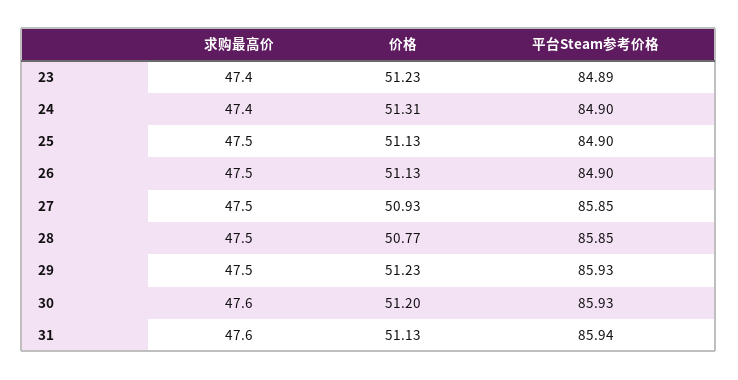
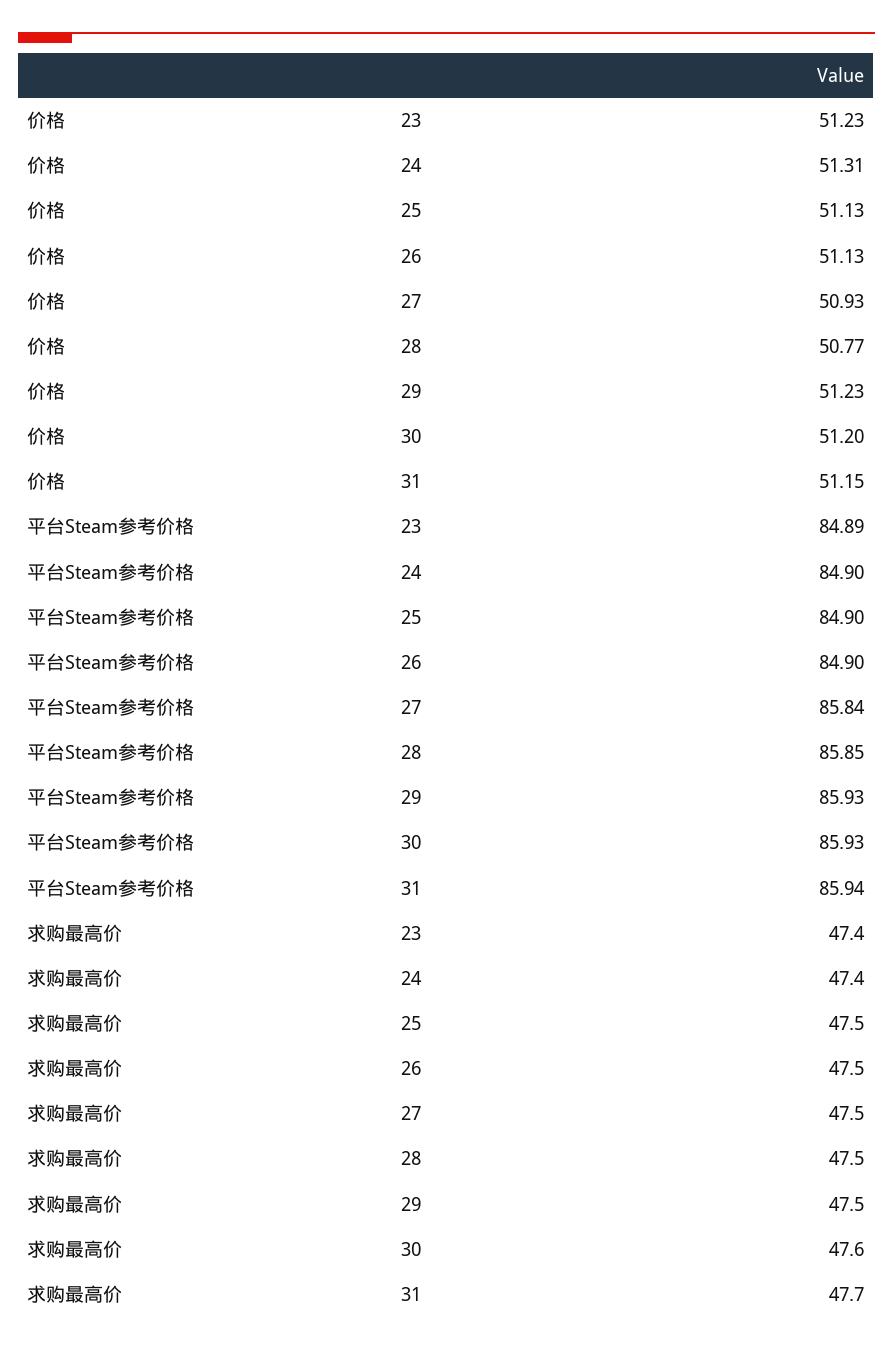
  {
    "求购最高价": {
      "23": 47.4,
      "24": 47.4,
      "25": 47.5,
      "26": 47.5,
      "27": 47.5,
      "28": 47.5,
      "29": 47.5,
      "30": 47.6,
-     "31": 47.6
+     "31": 47.7
    },
    "价格": {
      "23": 51.23,
      "24": 51.31,
      "25": 51.13,
      "26": 51.13,
      "27": 50.93,
      "28": 50.77,
      "29": 51.23,
      "30": 51.2,
-     "31": 51.13
+     "31": 51.15
    },
    "平台Steam参考价格": {
      "23": 84.89,
      "24": 84.9,
      "25": 84.9,
      "26": 84.9,
-     "27": 85.85,
+     "27": 85.84,
      "28": 85.85,
      "29": 85.93,
      "30": 85.93,
      "31": 85.94
    }
  }

